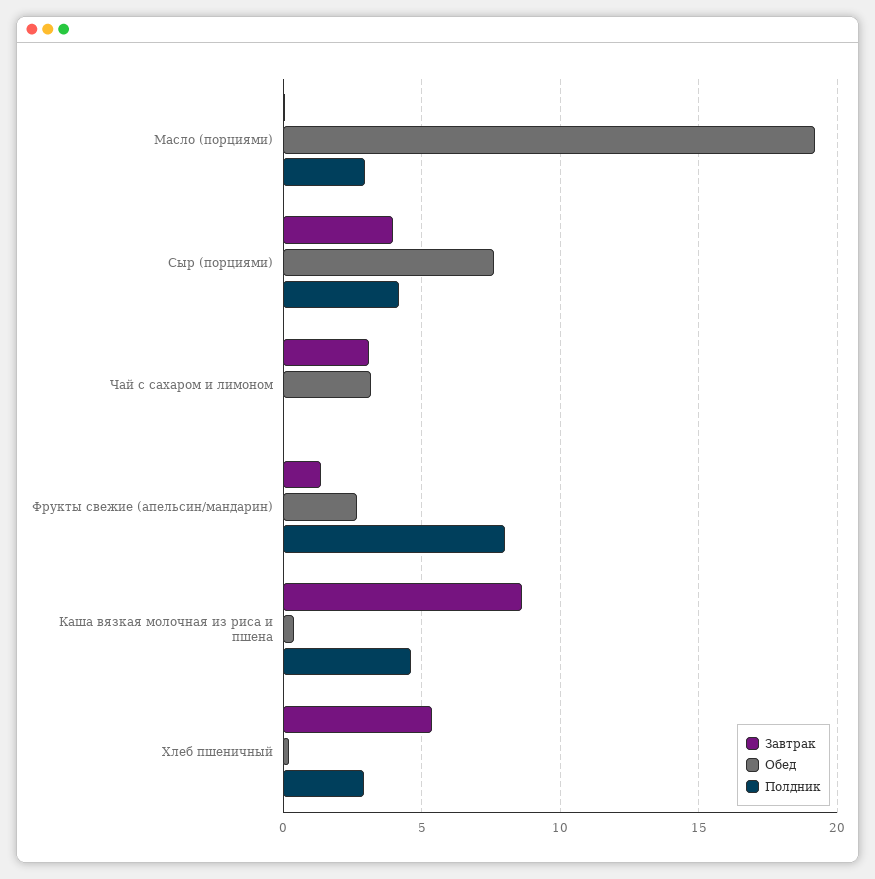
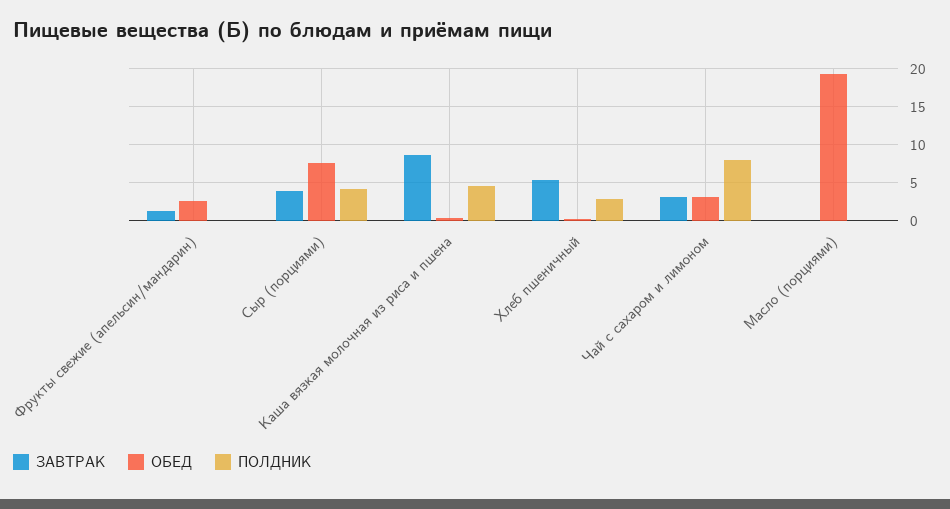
  {
    "Завтрак": {
      "Масло (порциями)": 0,
      "Сыр (порциями)": 4,
      "Чай с сахаром и лимоном": 3,
      "Фрукты свежие (апельсин/мандарин)": 1.5,
      "Каша вязкая молочная из риса и пшена": 8.5,
      "Хлеб пшеничный": 5.5
    },
    "Обед": {
      "Масло (порциями)": 19,
      "Сыр (порциями)": 7.5,
      "Чай с сахаром и лимоном": 3,
      "Фрукты свежие (апельсин/мандарин)": 2.5,
      "Каша вязкая молочная из риса и пшена": 0.5,
      "Хлеб пшеничный": 0
    },
    "Полдник": {
-     "Масло (порциями)": 3,
+     "Масло (порциями)": 0,
      "Сыр (порциями)": 4,
-     "Чай с сахаром и лимоном": 0,
+     "Чай с сахаром и лимоном": 8,
-     "Фрукты свежие (апельсин/мандарин)": 8,
+     "Фрукты свежие (апельсин/мандарин)": 0,
      "Каша вязкая молочная из риса и пшена": 4.5,
      "Хлеб пшеничный": 3
    }
  }

